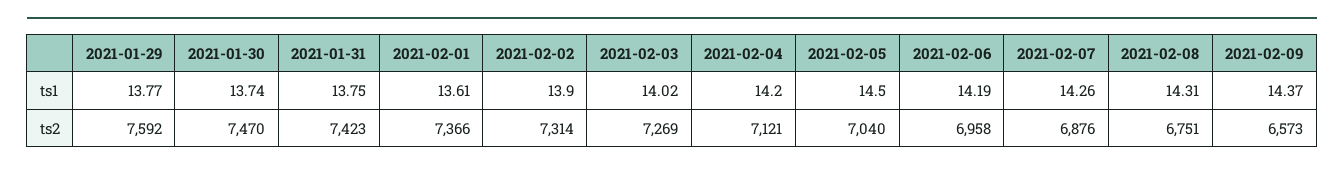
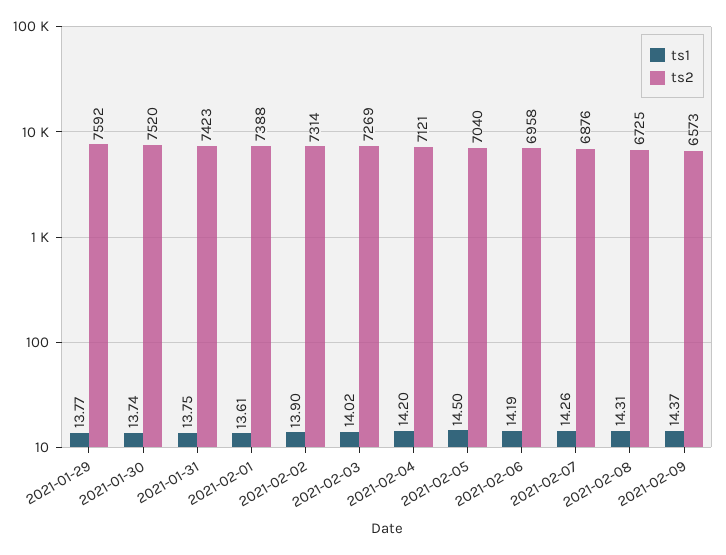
  {
    "ts1": {
      "2021-01-29": 13.77,
      "2021-01-30": 13.74,
      "2021-01-31": 13.75,
      "2021-02-01": 13.61,
      "2021-02-02": 13.9,
      "2021-02-03": 14.02,
      "2021-02-04": 14.2,
      "2021-02-05": 14.5,
      "2021-02-06": 14.19,
      "2021-02-07": 14.26,
      "2021-02-08": 14.31,
      "2021-02-09": 14.37
    },
    "ts2": {
      "2021-01-29": 7592,
-     "2021-01-30": 7470,
+     "2021-01-30": 7520,
      "2021-01-31": 7423,
-     "2021-02-01": 7366,
+     "2021-02-01": 7388,
      "2021-02-02": 7314,
      "2021-02-03": 7269,
      "2021-02-04": 7121,
      "2021-02-05": 7040,
      "2021-02-06": 6958,
      "2021-02-07": 6876,
-     "2021-02-08": 6751,
+     "2021-02-08": 6725,
      "2021-02-09": 6573
    }
  }

